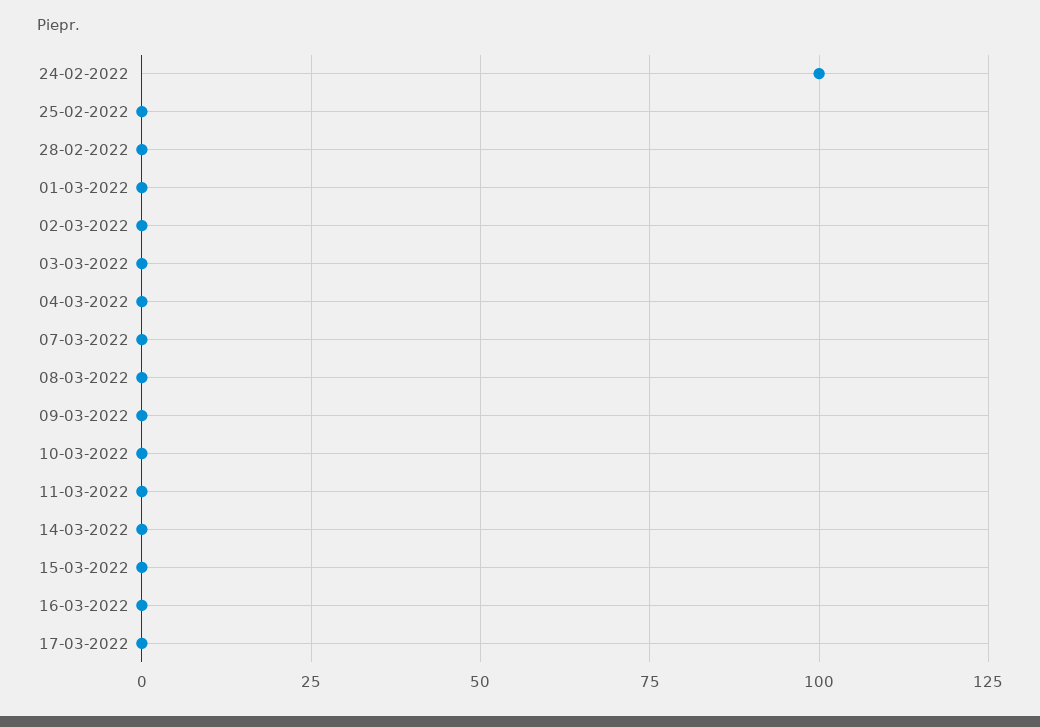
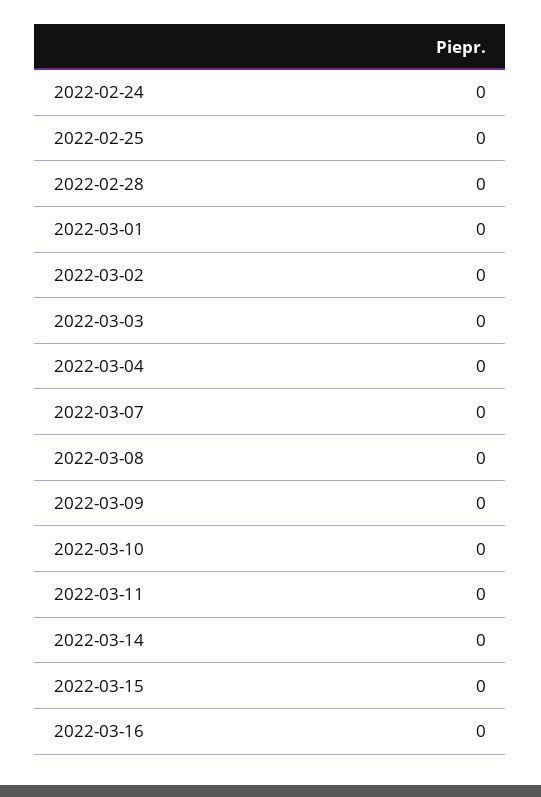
  {
-   "24-02-2022": 100,
+   "24-02-2022": 0,
    "25-02-2022": 0,
    "28-02-2022": 0,
    "01-03-2022": 0,
    "02-03-2022": 0,
    "03-03-2022": 0,
    "04-03-2022": 0,
    "07-03-2022": 0,
    "08-03-2022": 0,
    "09-03-2022": 0,
    "10-03-2022": 0,
    "11-03-2022": 0,
    "14-03-2022": 0,
    "15-03-2022": 0,
-   "16-03-2022": 0,
+   "16-03-2022": 0
-   "17-03-2022": 0
  }

